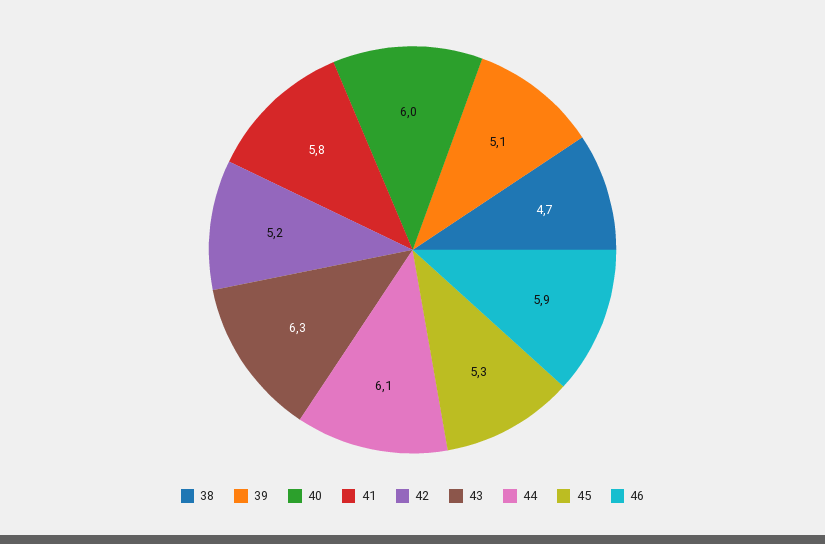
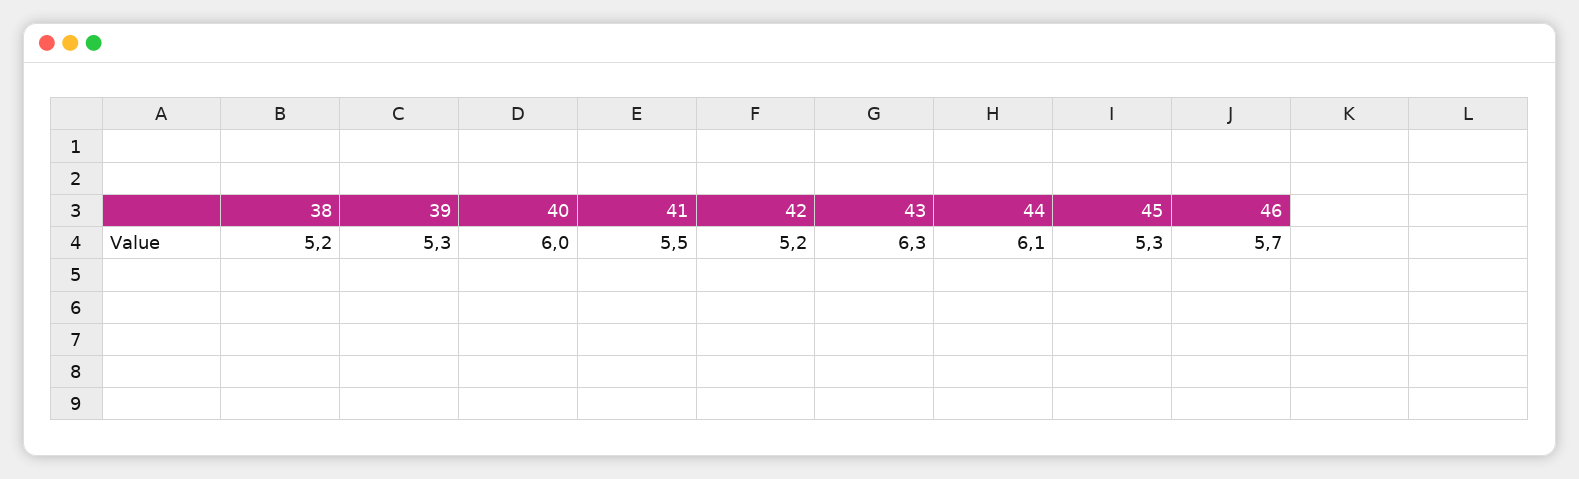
  {
-   "38": 4.7,
+   "38": 5.2,
-   "39": 5.1,
+   "39": 5.3,
    "40": 6,
-   "41": 5.8,
+   "41": 5.5,
    "42": 5.2,
    "43": 6.3,
    "44": 6.1,
    "45": 5.3,
-   "46": 5.9
+   "46": 5.7
  }

